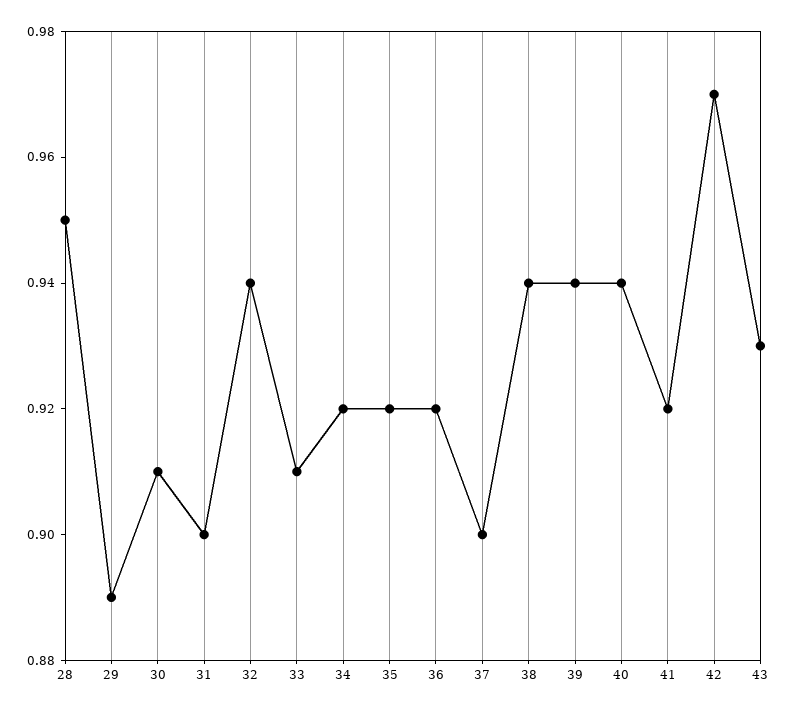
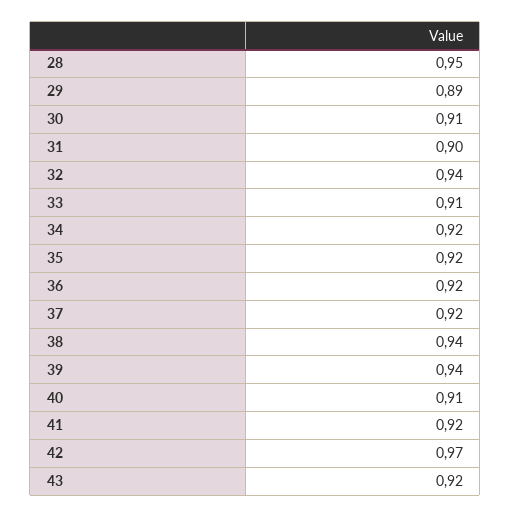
  {
    "28": 0.95,
    "29": 0.89,
    "30": 0.91,
    "31": 0.9,
    "32": 0.94,
    "33": 0.91,
    "34": 0.92,
    "35": 0.92,
    "36": 0.92,
-   "37": 0.9,
+   "37": 0.92,
    "38": 0.94,
    "39": 0.94,
-   "40": 0.94,
+   "40": 0.91,
    "41": 0.92,
    "42": 0.97,
-   "43": 0.93
+   "43": 0.92
  }

